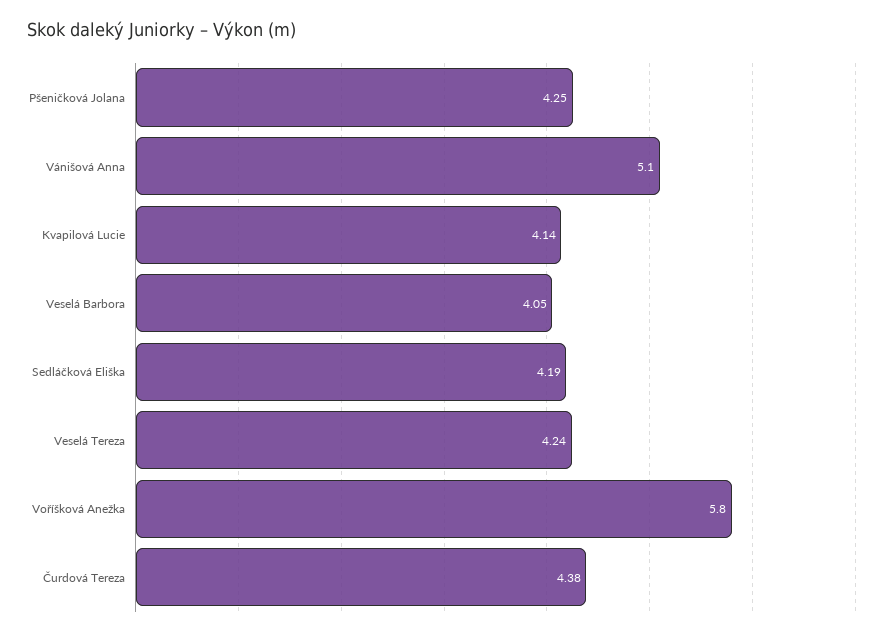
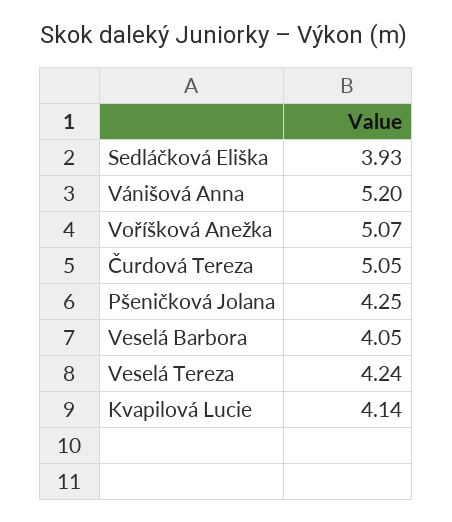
  {
    "Pšeničková Jolana": 4.25,
-   "Vánišová Anna": 5.1,
+   "Vánišová Anna": 5.2,
    "Kvapilová Lucie": 4.14,
    "Veselá Barbora": 4.05,
-   "Sedláčková Eliška": 4.19,
+   "Sedláčková Eliška": 3.93,
    "Veselá Tereza": 4.24,
-   "Voříšková Anežka": 5.8,
+   "Voříšková Anežka": 5.07,
-   "Čurdová Tereza": 4.38
+   "Čurdová Tereza": 5.05
  }

